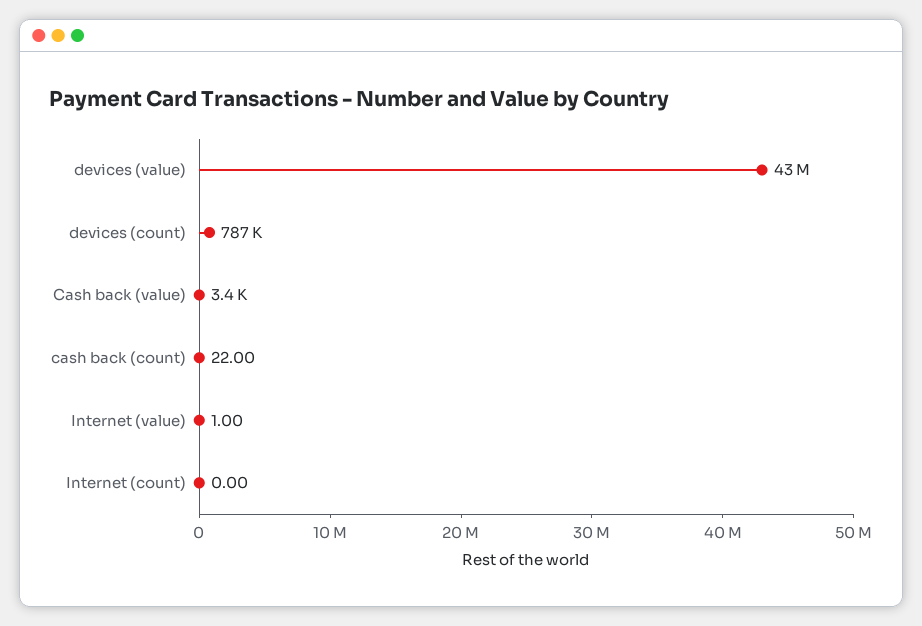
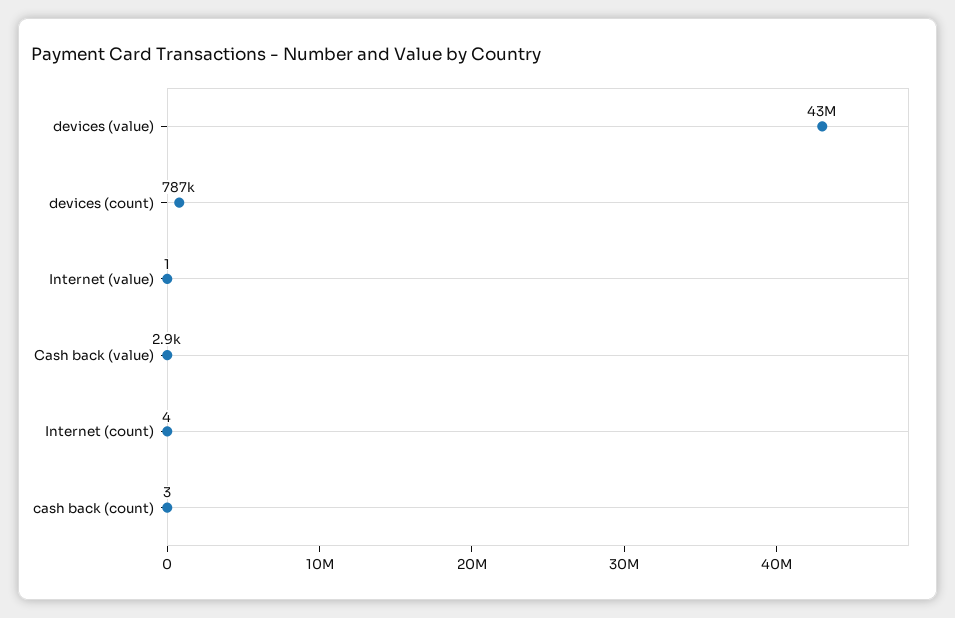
  {
    "devices (value)": 43000000,
    "devices (count)": 787000,
-   "Cash back (value)": 3400,
+   "Cash back (value)": 2900,
-   "cash back (count)": 22,
+   "cash back (count)": 3,
    "Internet (value)": 1,
-   "Internet (count)": 0
+   "Internet (count)": 4
  }

